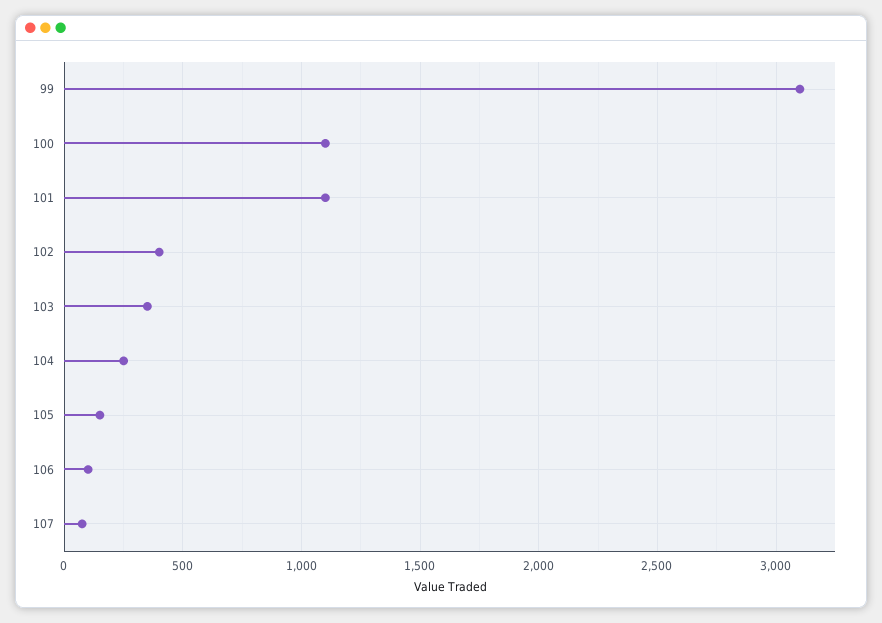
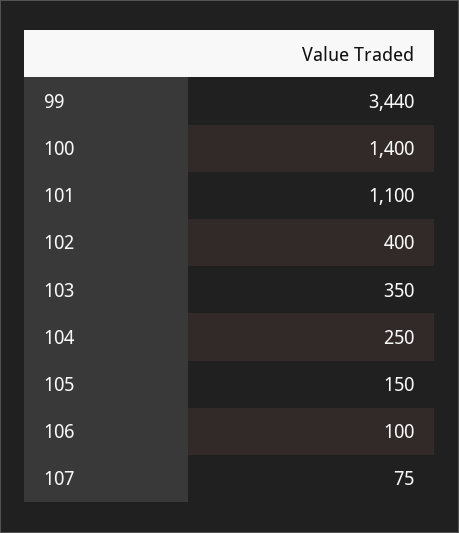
  {
-   "99": 3100,
+   "99": 3440,
-   "100": 1100,
+   "100": 1400,
    "101": 1100,
    "102": 400,
    "103": 350,
    "104": 250,
    "105": 150,
    "106": 100,
    "107": 75
  }

